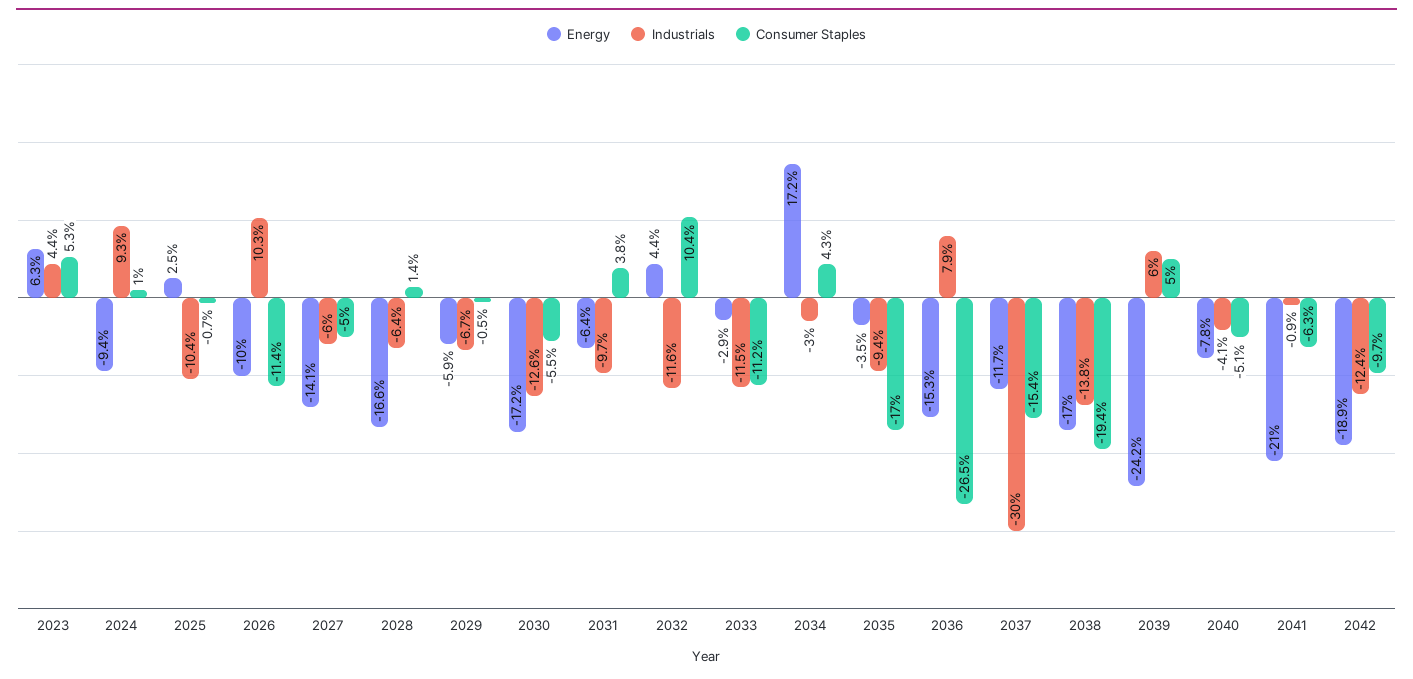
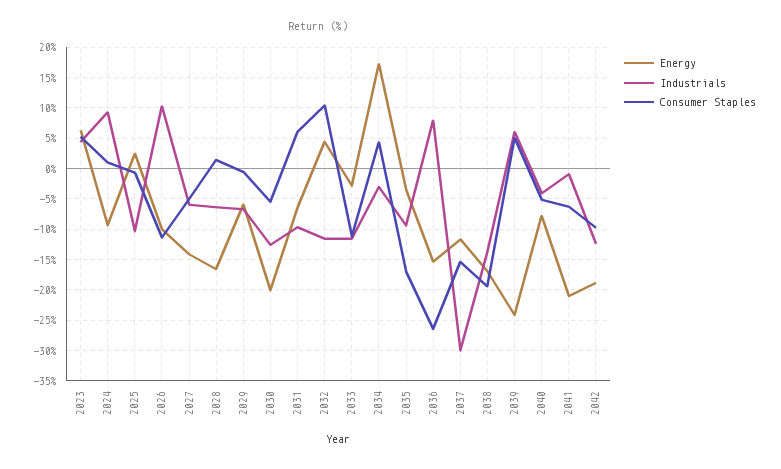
  {
    "Energy": {
      "2023": 6.3,
      "2024": -9.4,
      "2025": 2.5,
      "2026": -10,
      "2027": -14.1,
      "2028": -16.6,
      "2029": -5.9,
-     "2030": -17.2,
+     "2030": -20,
      "2031": -6.4,
      "2032": 4.4,
      "2033": -2.9,
      "2034": 17.2,
      "2035": -3.5,
      "2036": -15.3,
      "2037": -11.7,
      "2038": -17,
      "2039": -24.2,
      "2040": -7.8,
      "2041": -21,
      "2042": -18.9
    },
    "Industrials": {
      "2023": 4.4,
      "2024": 9.3,
      "2025": -10.4,
      "2026": 10.3,
      "2027": -6,
      "2028": -6.4,
      "2029": -6.7,
      "2030": -12.6,
      "2031": -9.7,
      "2032": -11.6,
      "2033": -11.5,
      "2034": -3,
      "2035": -9.4,
      "2036": 7.9,
      "2037": -30,
      "2038": -13.8,
      "2039": 6,
      "2040": -4.1,
      "2041": -0.9,
      "2042": -12.4
    },
    "Consumer Staples": {
      "2023": 5.3,
      "2024": 1,
      "2025": -0.7,
      "2026": -11.4,
      "2027": -5,
      "2028": 1.4,
      "2029": -0.5,
      "2030": -5.5,
-     "2031": 3.8,
+     "2031": 6,
      "2032": 10.4,
      "2033": -11.2,
      "2034": 4.3,
      "2035": -17,
      "2036": -26.5,
      "2037": -15.4,
      "2038": -19.4,
      "2039": 5,
      "2040": -5.1,
      "2041": -6.3,
      "2042": -9.7
    }
  }

